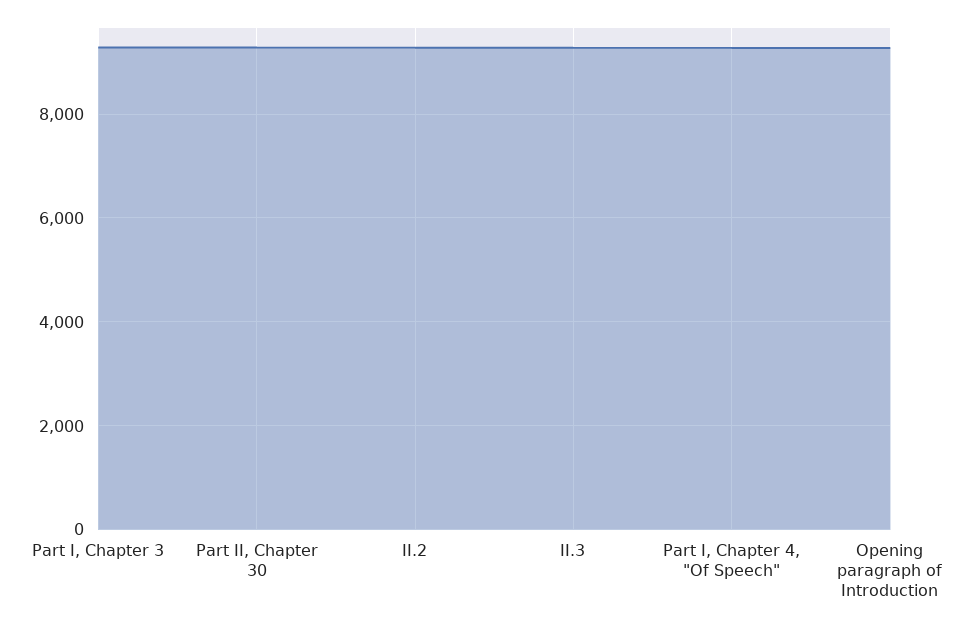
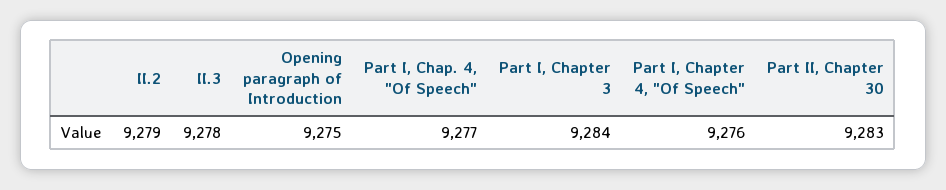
  {
    "Part I, Chapter 3": 9284,
    "Part II, Chapter 30": 9283,
    "II.2": 9279,
    "II.3": 9278,
    "Part I, Chapter 4, \"Of Speech\"": 9276,
-   "Opening paragraph of Introduction": 9275
+   "Opening paragraph of Introduction": 9275,
+   "Part I, Chap. 4, \"Of Speech\"": 9277
  }

